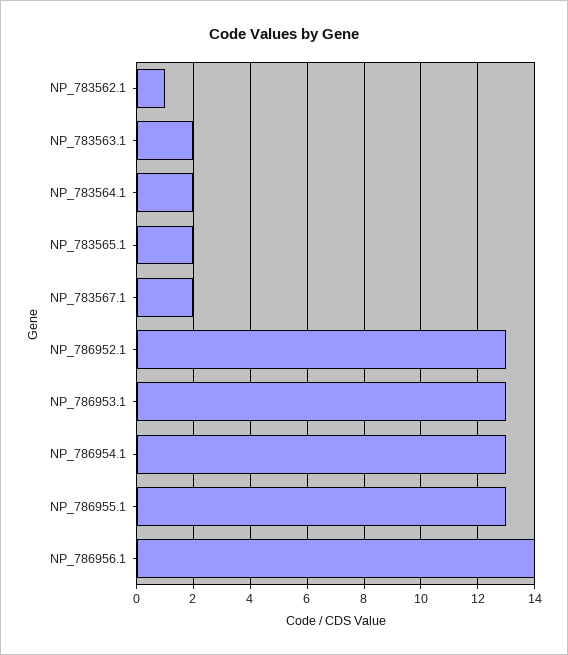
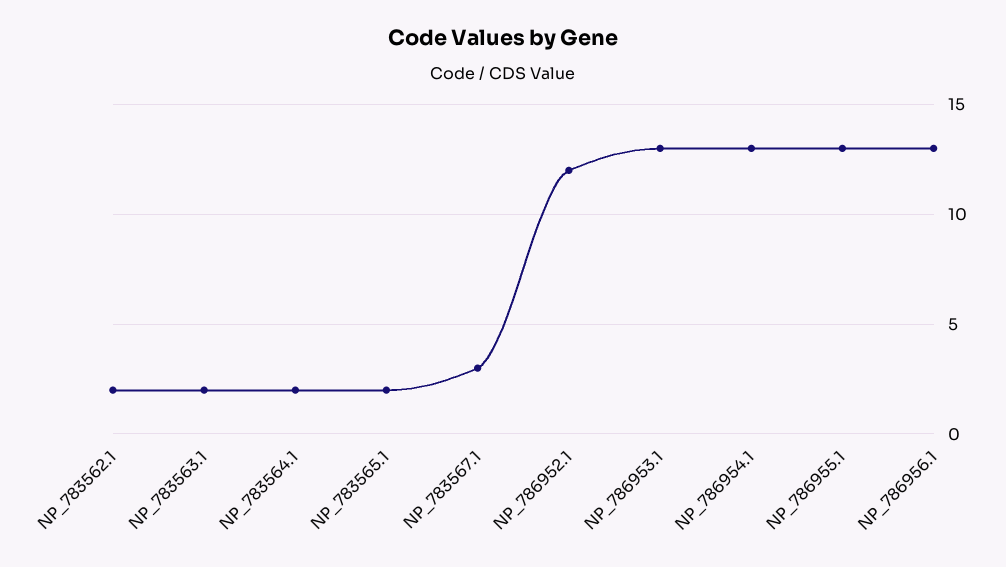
  {
-   "NP_783562.1": 1,
+   "NP_783562.1": 2,
    "NP_783563.1": 2,
    "NP_783564.1": 2,
    "NP_783565.1": 2,
-   "NP_783567.1": 2,
+   "NP_783567.1": 3,
-   "NP_786952.1": 13,
+   "NP_786952.1": 12,
    "NP_786953.1": 13,
    "NP_786954.1": 13,
    "NP_786955.1": 13,
-   "NP_786956.1": 14
+   "NP_786956.1": 13
  }

